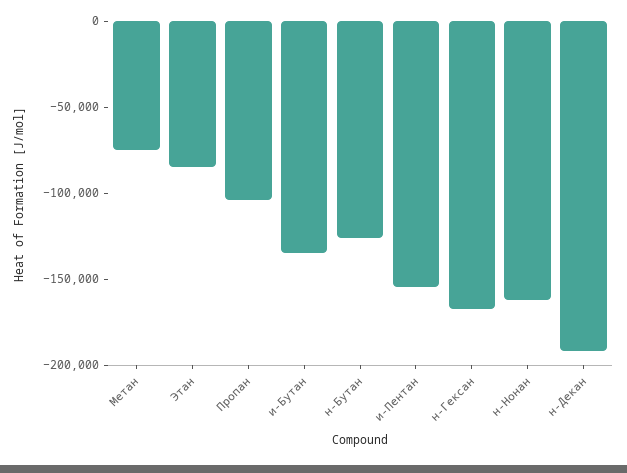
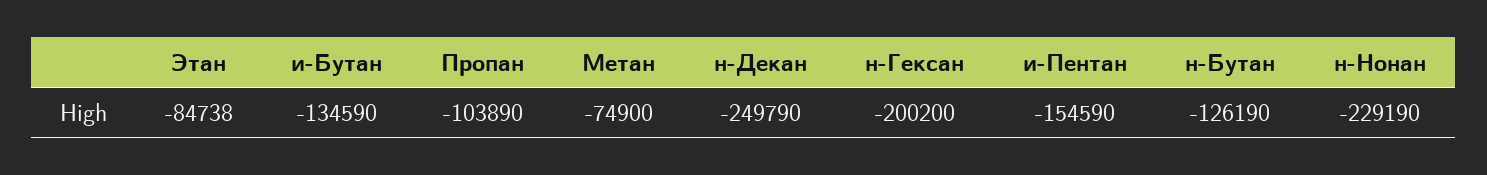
  {
    "Метан": -74900,
    "Этан": -84738,
    "Пропан": -103890,
    "и-Бутан": -134590,
    "н-Бутан": -126190,
    "и-Пентан": -154590,
-   "н-Гексан": -170000,
+   "н-Гексан": -200200,
-   "н-Нонан": -160000,
+   "н-Нонан": -229190,
-   "н-Декан": -190000
+   "н-Декан": -249790
  }

